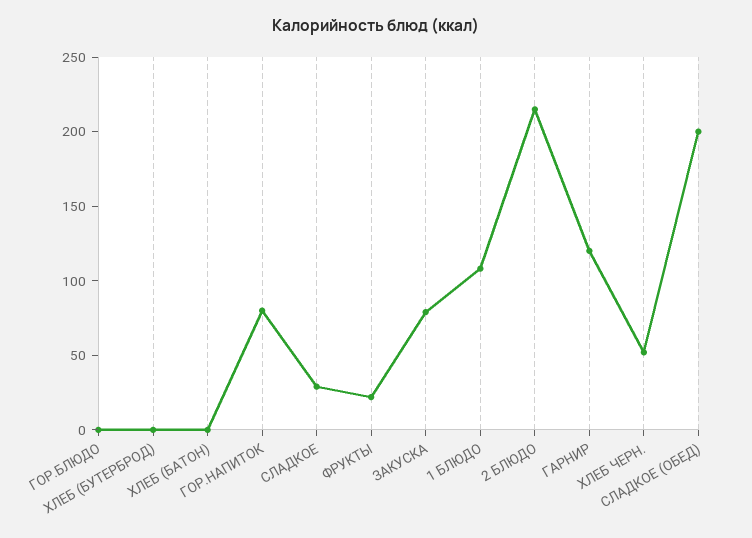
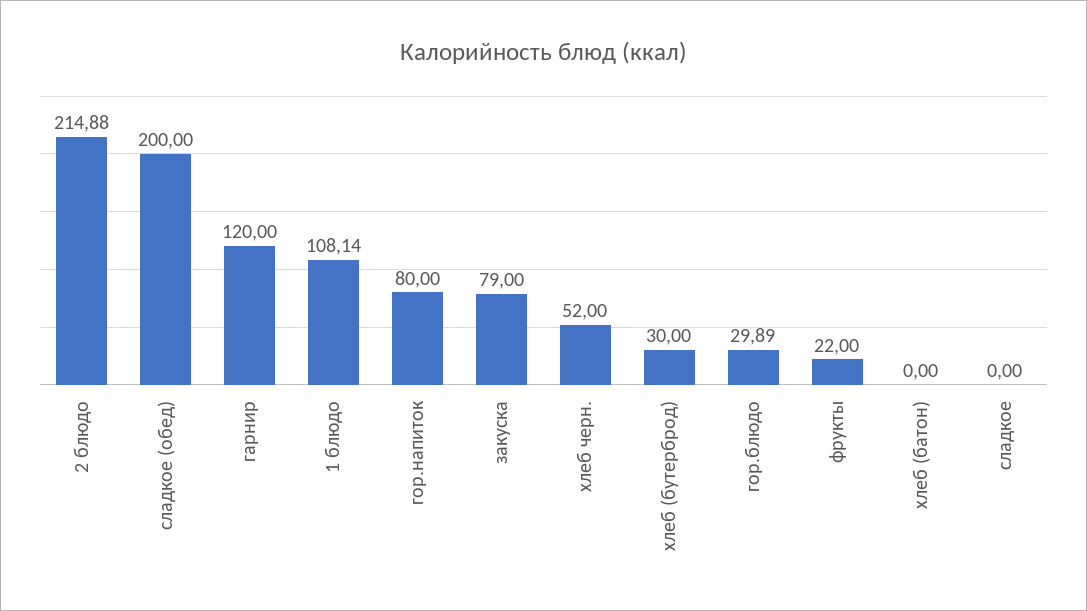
  {
-   "ГОР.БЛЮДО": 0,
+   "ГОР.БЛЮДО": 29.89,
-   "ХЛЕБ (БУТЕРБРОД)": 0,
+   "ХЛЕБ (БУТЕРБРОД)": 30,
    "ХЛЕБ (БАТОН)": 0,
    "ГОР.НАПИТОК": 80,
-   "СЛАДКОЕ": 30,
+   "СЛАДКОЕ": 0,
    "ФРУКТЫ": 22,
    "ЗАКУСКА": 79,
    "1 БЛЮДО": 108.14,
    "2 БЛЮДО": 214.88,
    "ГАРНИР": 120,
    "ХЛЕБ ЧЕРН.": 52,
    "СЛАДКОЕ (ОБЕД)": 200
  }

